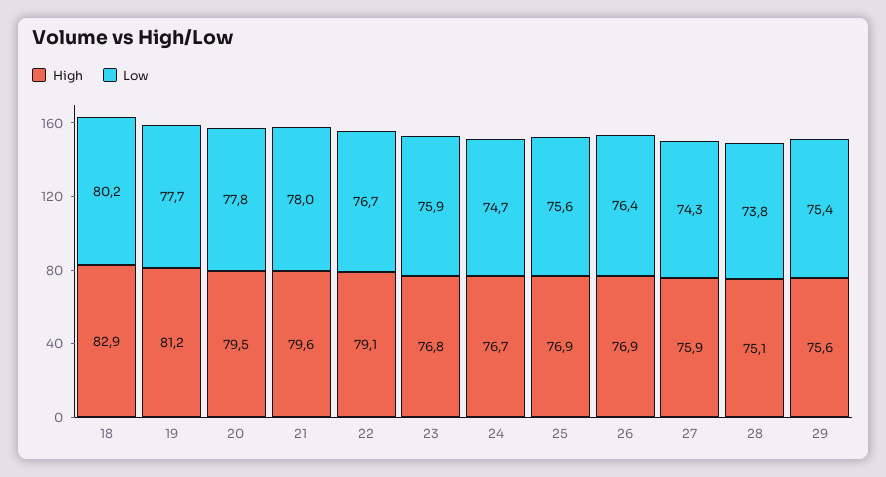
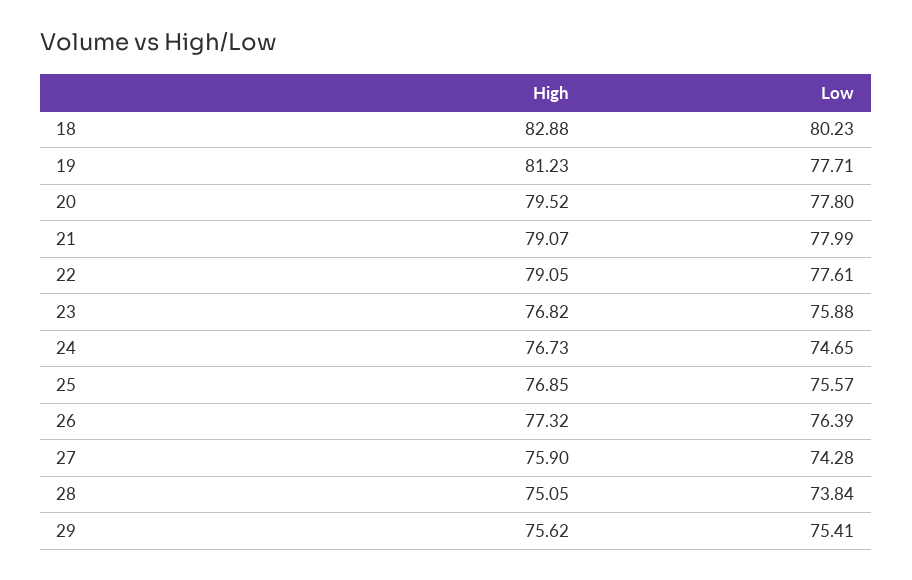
  {
    "High": {
      "18": 82.88,
      "19": 81.23,
      "20": 79.52,
-     "21": 79.6,
+     "21": 79.07,
      "22": 79.05,
      "23": 76.82,
      "24": 76.73,
      "25": 76.85,
-     "26": 76.9,
+     "26": 77.32,
      "27": 75.9,
      "28": 75.05,
      "29": 75.62
    },
    "Low": {
      "18": 80.23,
      "19": 77.71,
      "20": 77.8,
      "21": 77.99,
-     "22": 76.7,
+     "22": 77.61,
      "23": 75.88,
      "24": 74.65,
      "25": 75.57,
      "26": 76.39,
      "27": 74.28,
      "28": 73.84,
      "29": 75.41
    }
  }

